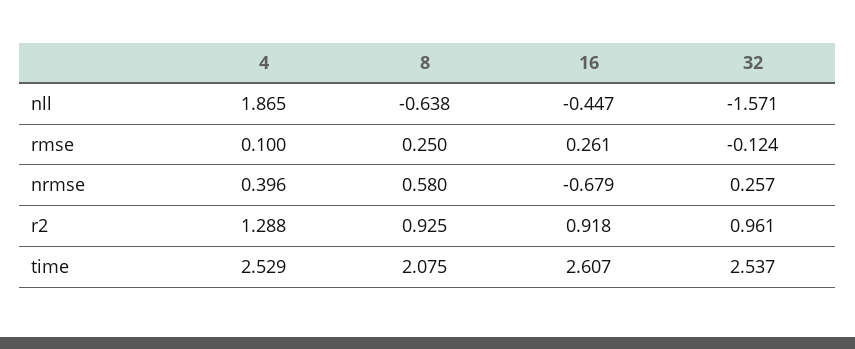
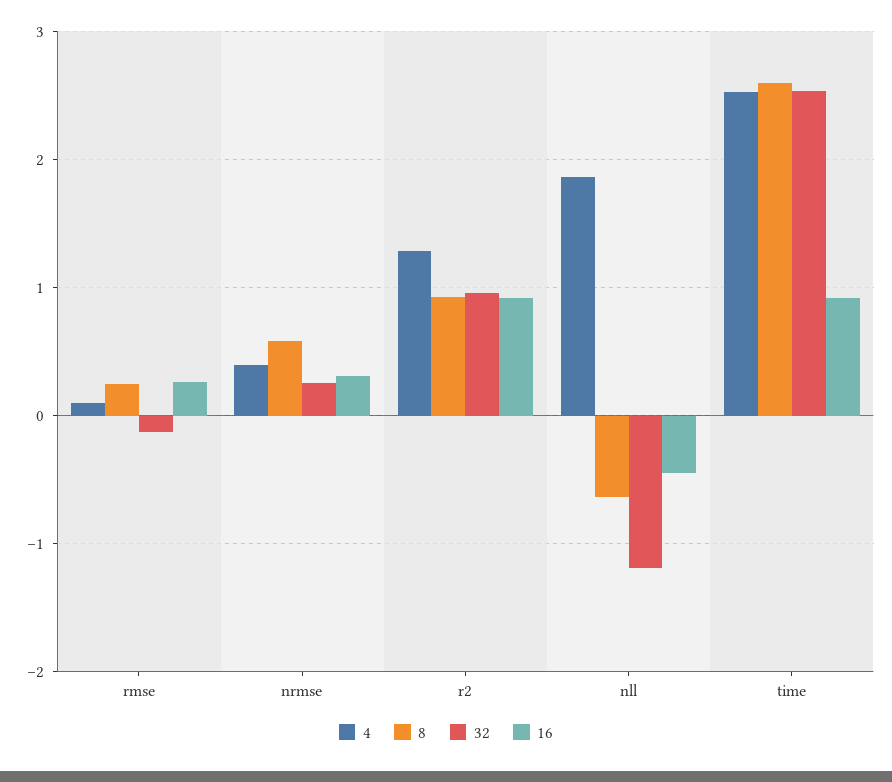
  {
    "4": {
      "nll": 1.865,
      "rmse": 0.1,
      "nrmse": 0.396,
      "r2": 1.288,
      "time": 2.529
    },
    "8": {
      "nll": -0.638,
      "rmse": 0.25,
      "nrmse": 0.58,
      "r2": 0.925,
-     "time": 2.075
+     "time": 2.6
    },
    "16": {
      "nll": -0.447,
      "rmse": 0.261,
-     "nrmse": -0.679,
+     "nrmse": 0.3,
      "r2": 0.918,
-     "time": 2.607
+     "time": 0.9
    },
    "32": {
-     "nll": -1.571,
+     "nll": -1.2,
      "rmse": -0.124,
      "nrmse": 0.257,
      "r2": 0.961,
      "time": 2.537
    }
  }

